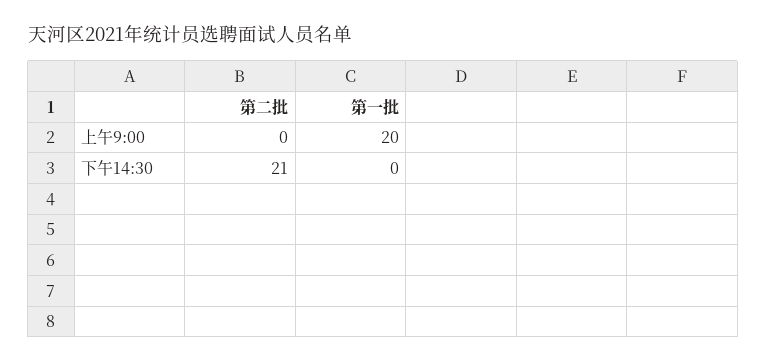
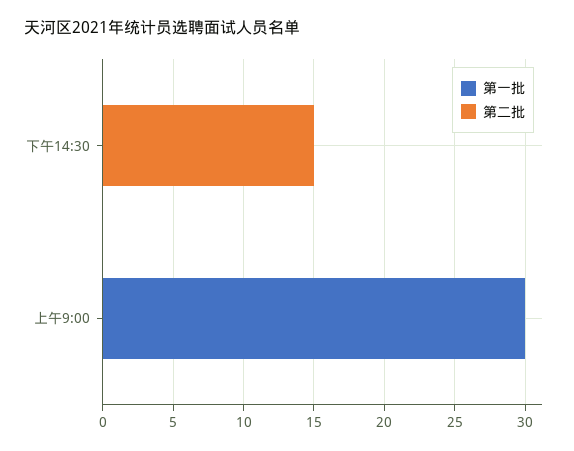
  {
    "第二批": {
      "上午9:00": 0,
-     "下午14:30": 21
+     "下午14:30": 15
    },
    "第一批": {
-     "上午9:00": 20,
+     "上午9:00": 30,
      "下午14:30": 0
    }
  }

